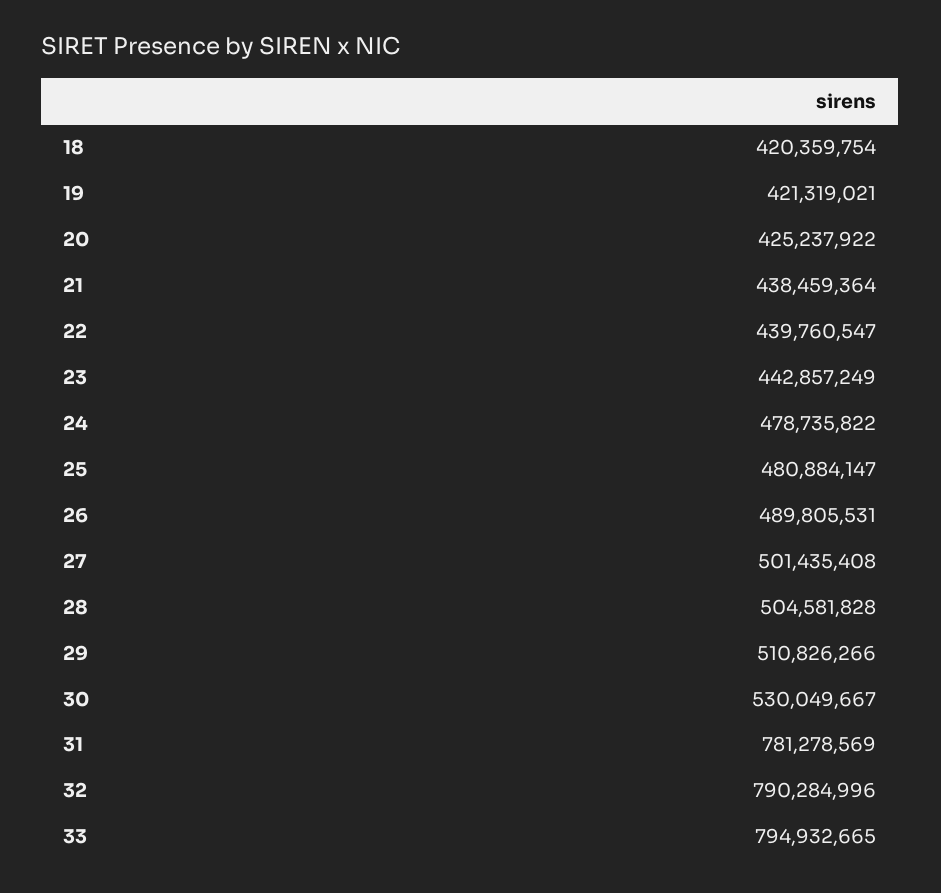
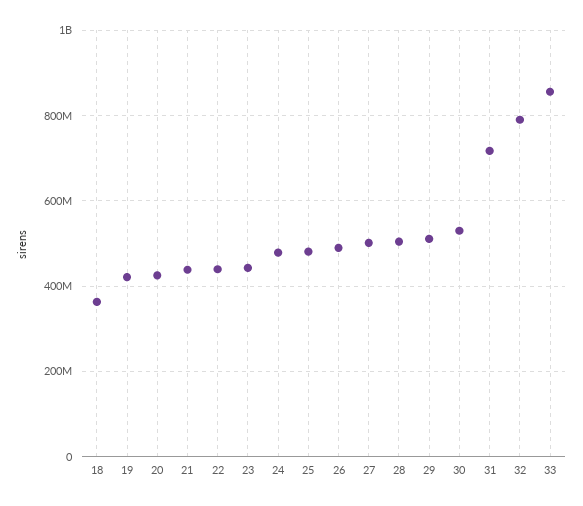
  {
-   "18": 420359754,
+   "18": 360000000,
    "19": 421319021,
    "20": 425237922,
    "21": 438459364,
    "22": 439760547,
    "23": 442857249,
    "24": 478735822,
    "25": 480884147,
    "26": 489805531,
    "27": 501435408,
    "28": 504581828,
    "29": 510826266,
    "30": 530049667,
-   "31": 781278569,
+   "31": 720000000,
    "32": 790284996,
-   "33": 794932665
+   "33": 860000000
  }

